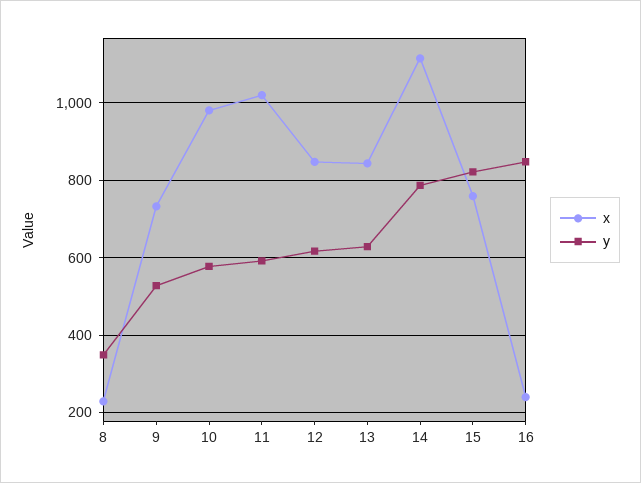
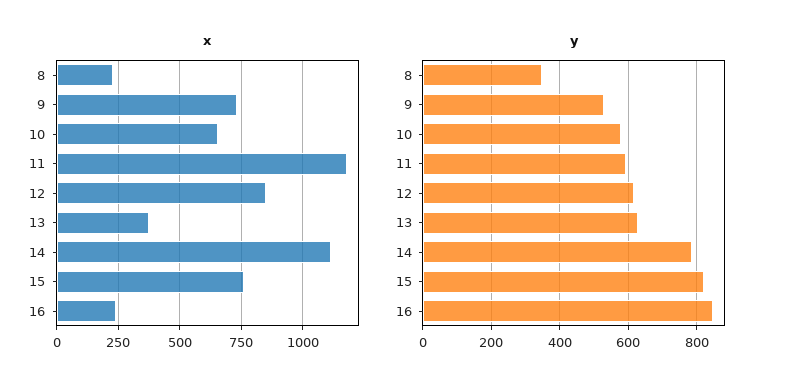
  {
    "x": {
      "8": 220,
      "9": 740,
-     "10": 980,
+     "10": 650,
-     "11": 1020,
+     "11": 1175,
      "12": 840,
-     "13": 840,
+     "13": 375,
      "14": 1120,
      "15": 760,
      "16": 240
    },
    "y": {
      "8": 340,
      "9": 520,
      "10": 580,
      "11": 600,
      "12": 620,
      "13": 620,
      "14": 780,
      "15": 820,
      "16": 840
    }
  }

